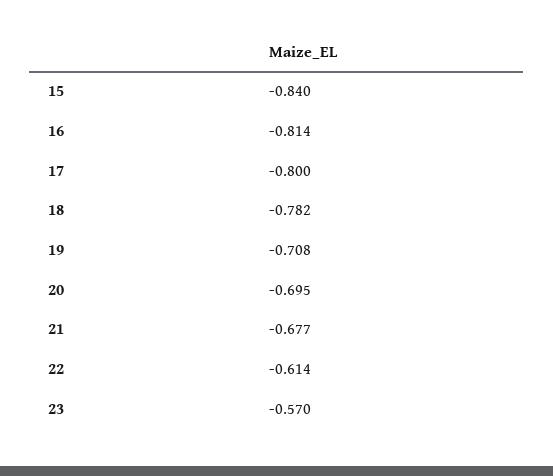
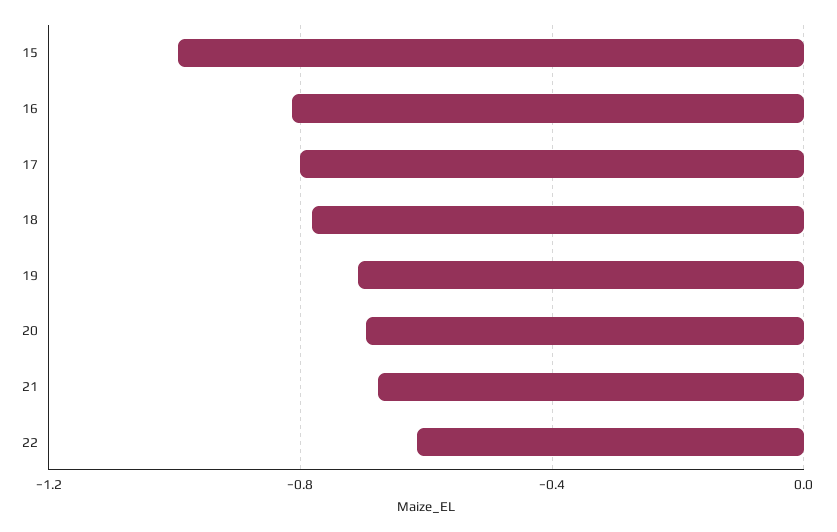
  {
-   "15": -0.84,
+   "15": -1,
    "16": -0.814,
    "17": -0.8,
    "18": -0.782,
    "19": -0.708,
    "20": -0.695,
    "21": -0.677,
-   "22": -0.614,
+   "22": -0.614
-   "23": -0.57
  }

